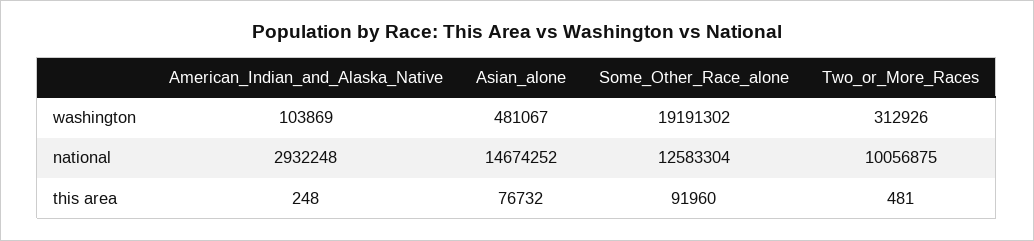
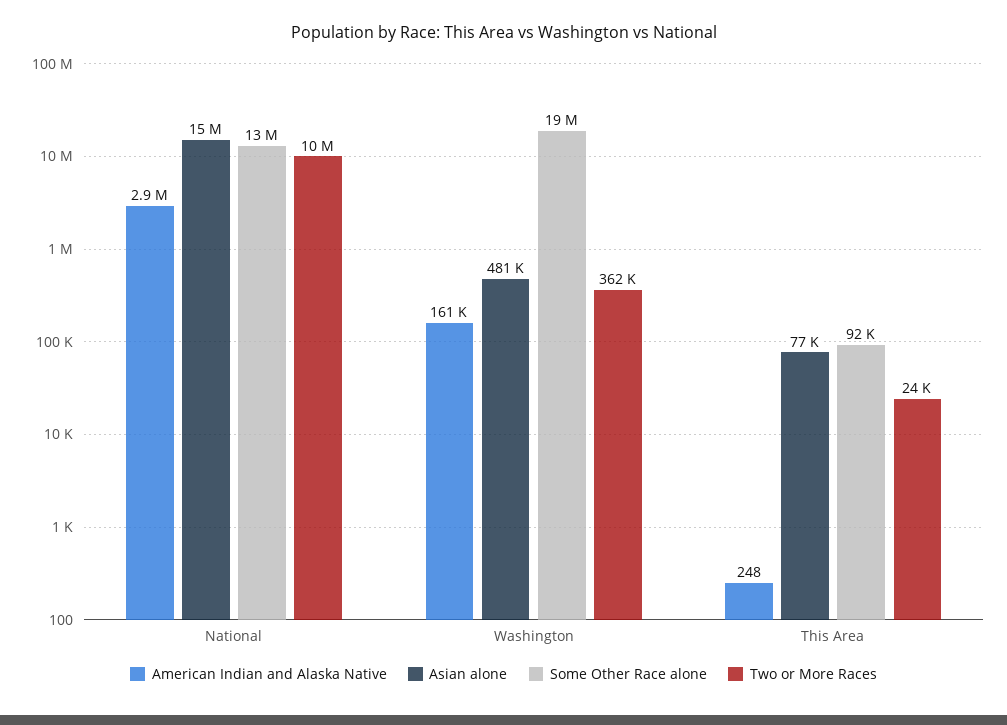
  {
    "American_Indian_and_Alaska_Native": {
-     "washington": 103869,
+     "washington": 161000,
      "national": 2932248,
      "this area": 248
    },
    "Asian_alone": {
      "washington": 481067,
      "national": 14674252,
      "this area": 76732
    },
    "Some_Other_Race_alone": {
      "washington": 19191302,
      "national": 12583304,
      "this area": 91960
    },
    "Two_or_More_Races": {
-     "washington": 312926,
+     "washington": 362000,
      "national": 10056875,
-     "this area": 481
+     "this area": 24000
    }
  }

